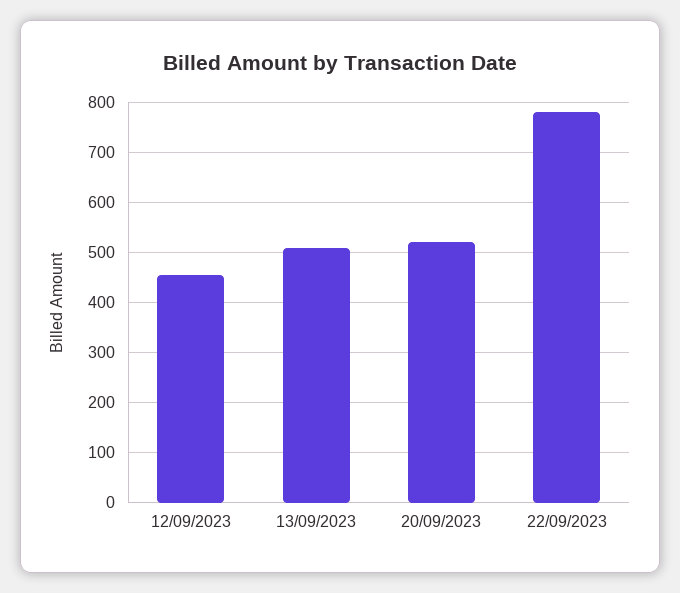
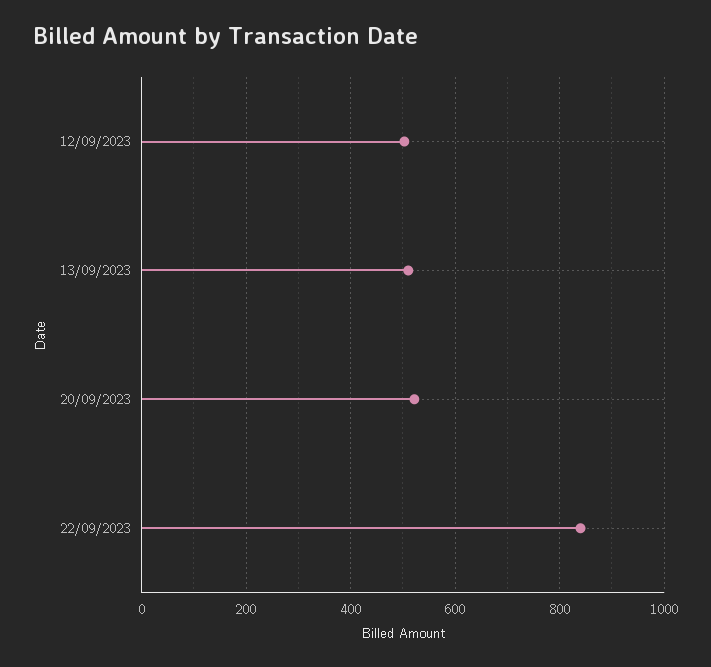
  {
-   "12/09/2023": 460,
+   "12/09/2023": 500,
    "13/09/2023": 520,
    "20/09/2023": 520,
-   "22/09/2023": 780
+   "22/09/2023": 840
  }

